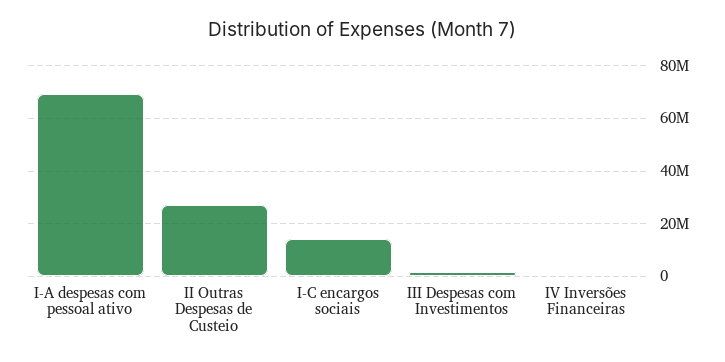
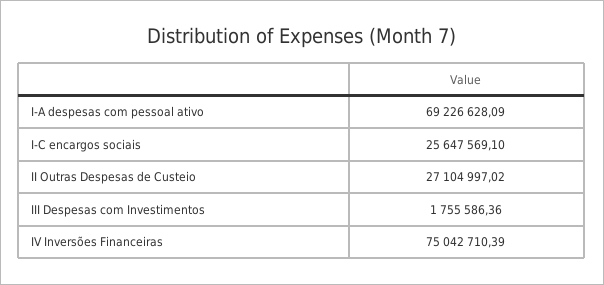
  {
    "I-A despesas com pessoal ativo": 69226628.09,
    "II Outras Despesas de Custeio": 27104997.02,
-   "I-C encargos sociais": 15000000,
+   "I-C encargos sociais": 25647569.1,
    "III Despesas com Investimentos": 1755586.36,
-   "IV Inversões Financeiras": 0
+   "IV Inversões Financeiras": 75042710.39
  }

